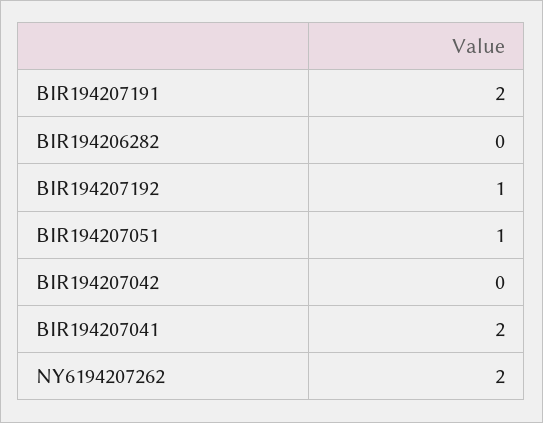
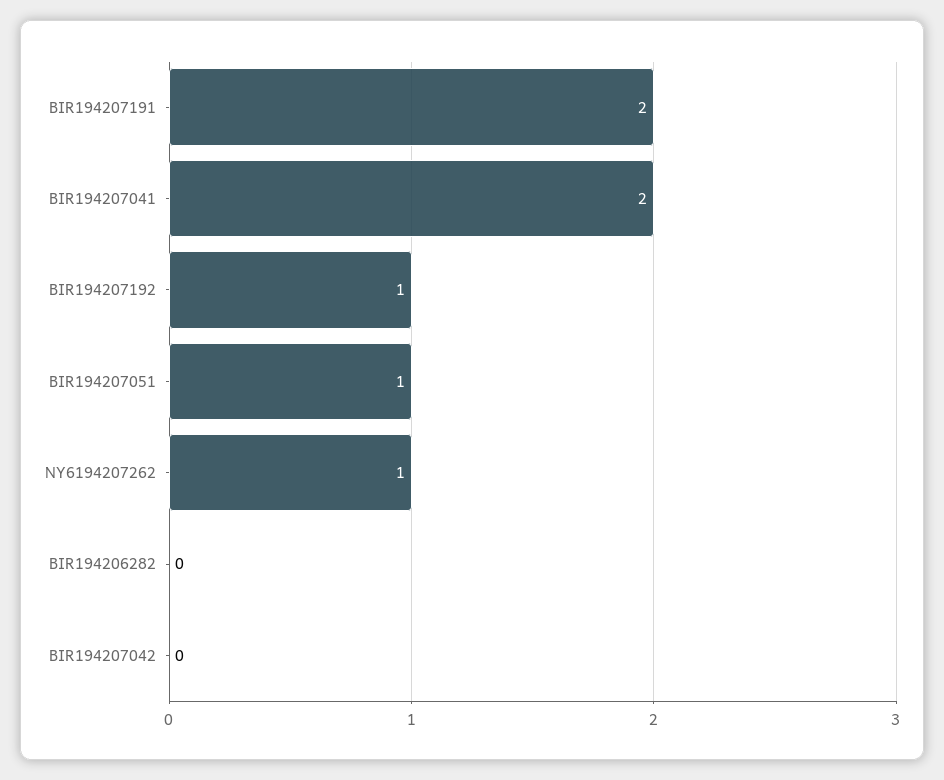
  {
    "BIR194207191": 2,
    "BIR194206282": 0,
    "BIR194207192": 1,
    "BIR194207051": 1,
    "BIR194207042": 0,
    "BIR194207041": 2,
-   "NY6194207262": 2
+   "NY6194207262": 1
  }

